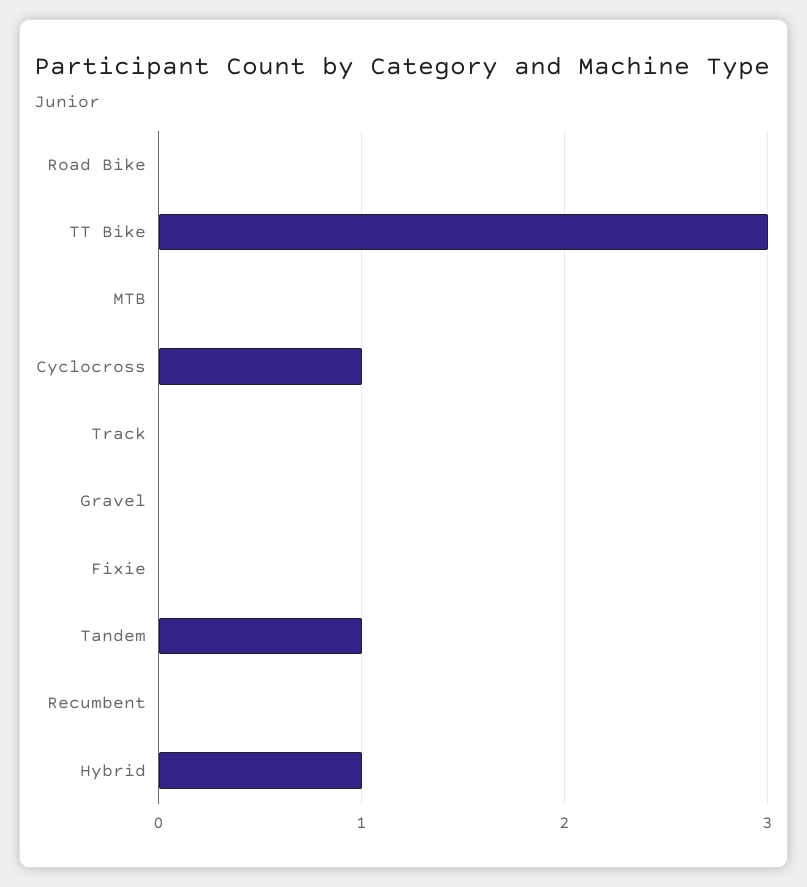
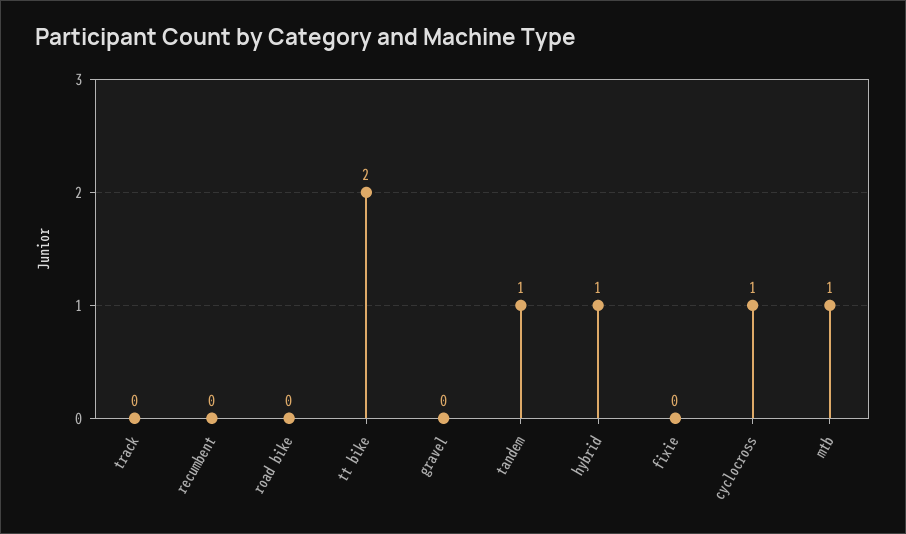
  {
    "Road Bike": 0,
-   "TT Bike": 3,
+   "TT Bike": 2,
-   "MTB": 0,
+   "MTB": 1,
    "Cyclocross": 1,
    "Track": 0,
    "Gravel": 0,
    "Fixie": 0,
    "Tandem": 1,
    "Recumbent": 0,
    "Hybrid": 1
  }

